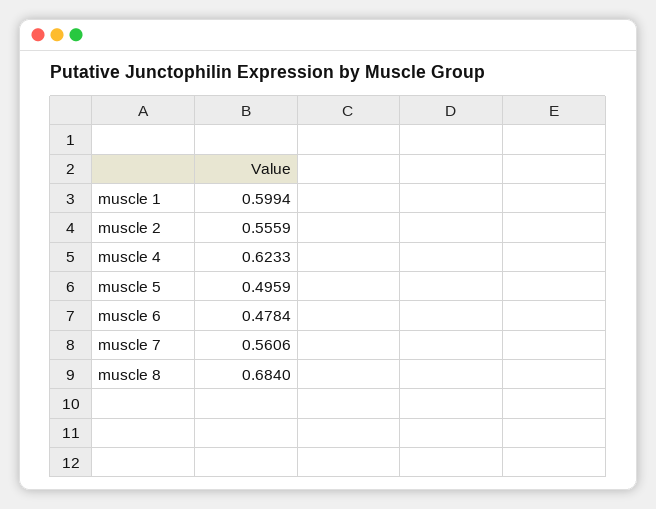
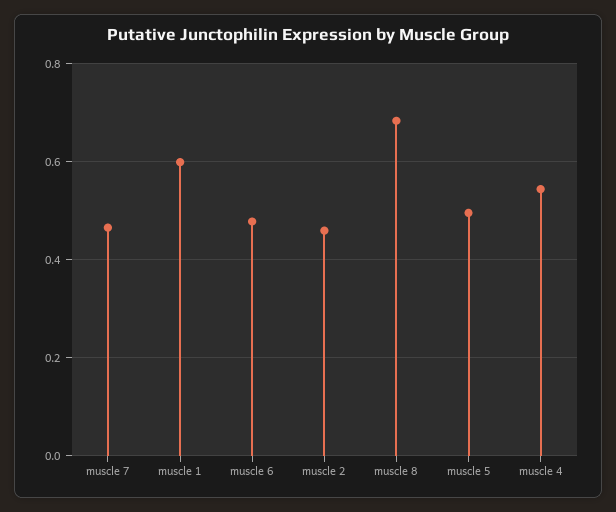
  {
    "muscle 1": 0.5994,
-   "muscle 2": 0.5559,
+   "muscle 2": 0.46,
-   "muscle 4": 0.6233,
+   "muscle 4": 0.54,
    "muscle 5": 0.4959,
    "muscle 6": 0.4784,
-   "muscle 7": 0.5606,
+   "muscle 7": 0.46,
    "muscle 8": 0.684
  }

